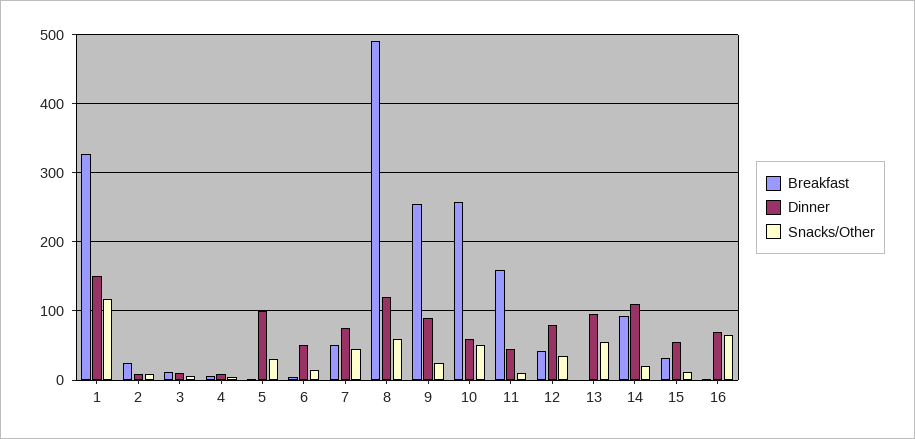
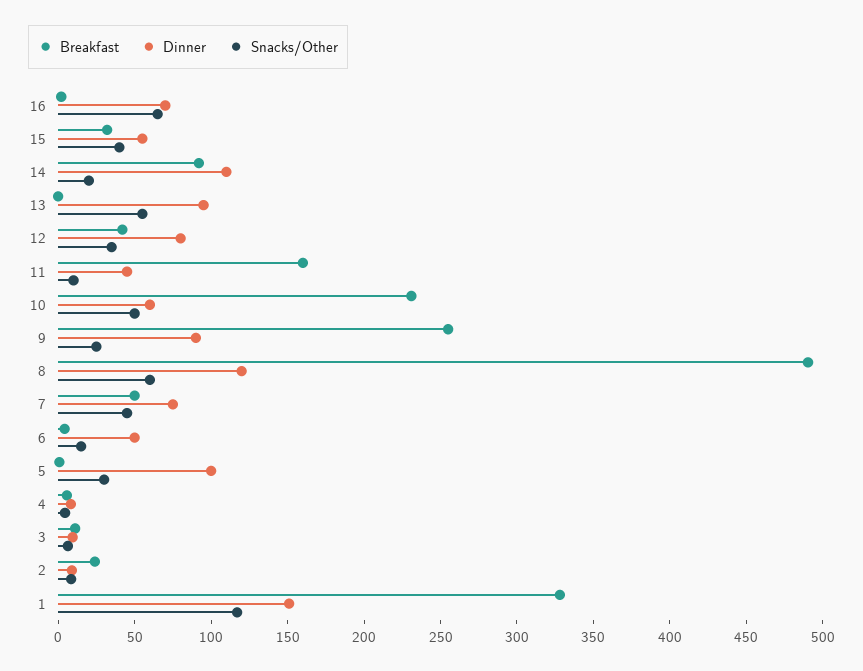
  {
    "Breakfast": {
      "1": 330,
      "2": 20,
      "3": 10,
      "4": 10,
      "5": 0,
      "6": 0,
      "7": 50,
      "8": 490,
      "9": 260,
-     "10": 260,
+     "10": 230,
      "11": 160,
      "12": 40,
      "13": 0,
      "14": 90,
      "15": 30,
      "16": 0
    },
    "Dinner": {
      "1": 150,
      "2": 10,
      "3": 10,
      "4": 10,
      "5": 100,
      "6": 50,
      "7": 80,
      "8": 120,
      "9": 90,
      "10": 60,
      "11": 50,
      "12": 80,
      "13": 100,
      "14": 110,
      "15": 60,
      "16": 70
    },
    "Snacks/Other": {
      "1": 120,
      "2": 10,
      "3": 10,
      "4": 0,
      "5": 30,
      "6": 20,
      "7": 50,
      "8": 60,
      "9": 30,
      "10": 50,
      "11": 10,
      "12": 40,
      "13": 60,
      "14": 20,
-     "15": 10,
+     "15": 40,
      "16": 70
    }
  }

